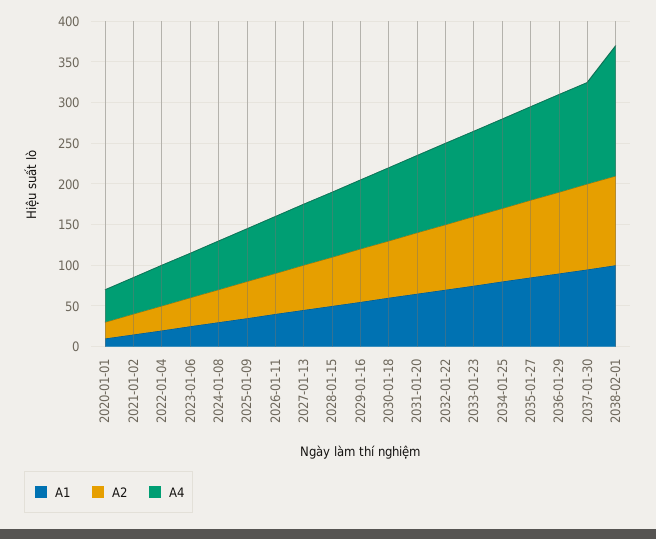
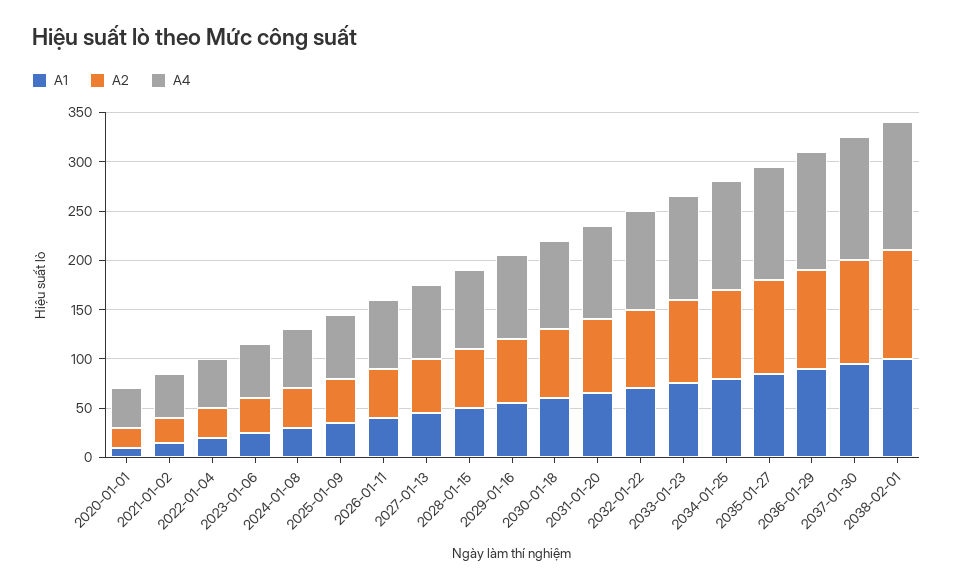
  {
    "A1": {
      "2020-01-01": 10,
      "2021-01-02": 20,
      "2022-01-04": 20,
      "2023-01-06": 30,
      "2024-01-08": 30,
      "2025-01-09": 40,
      "2026-01-11": 40,
      "2027-01-13": 50,
      "2028-01-15": 50,
      "2029-01-16": 60,
      "2030-01-18": 60,
      "2031-01-20": 70,
      "2032-01-22": 70,
      "2033-01-23": 80,
      "2034-01-25": 80,
      "2035-01-27": 90,
      "2036-01-29": 90,
      "2037-01-30": 100,
      "2038-02-01": 100
    },
    "A2": {
      "2020-01-01": 20,
      "2021-01-02": 30,
      "2022-01-04": 30,
      "2023-01-06": 40,
      "2024-01-08": 40,
      "2025-01-09": 50,
      "2026-01-11": 50,
      "2027-01-13": 60,
      "2028-01-15": 60,
      "2029-01-16": 70,
      "2030-01-18": 70,
      "2031-01-20": 80,
      "2032-01-22": 80,
      "2033-01-23": 90,
      "2034-01-25": 90,
      "2035-01-27": 100,
      "2036-01-29": 100,
      "2037-01-30": 110,
      "2038-02-01": 110
    },
    "A4": {
      "2020-01-01": 40,
      "2021-01-02": 50,
      "2022-01-04": 50,
      "2023-01-06": 60,
      "2024-01-08": 60,
      "2025-01-09": 70,
      "2026-01-11": 70,
      "2027-01-13": 80,
      "2028-01-15": 80,
      "2029-01-16": 90,
      "2030-01-18": 90,
      "2031-01-20": 100,
      "2032-01-22": 100,
      "2033-01-23": 110,
      "2034-01-25": 110,
      "2035-01-27": 120,
      "2036-01-29": 120,
      "2037-01-30": 130,
-     "2038-02-01": 160
+     "2038-02-01": 130
    }
  }

